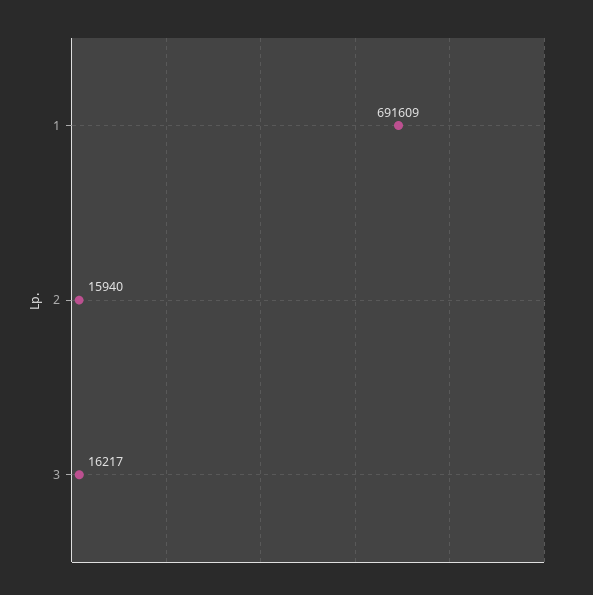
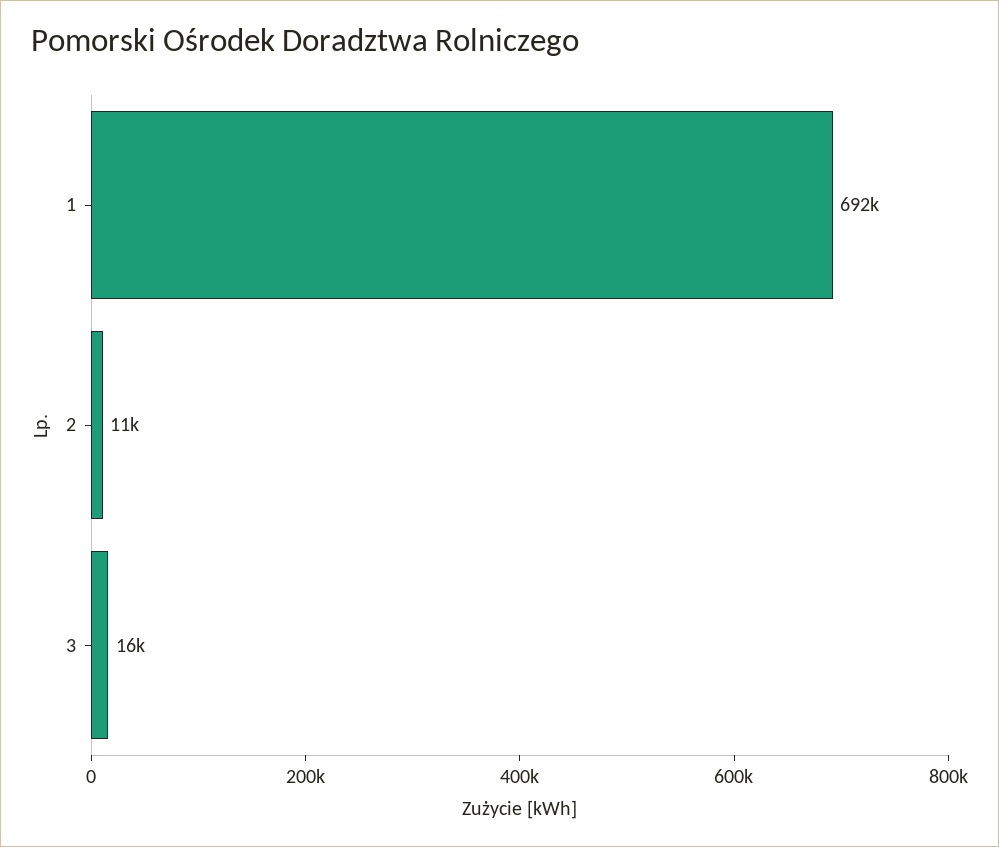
  {
    "1": 691609,
-   "2": 15940,
+   "2": 11000,
    "3": 16217
  }

